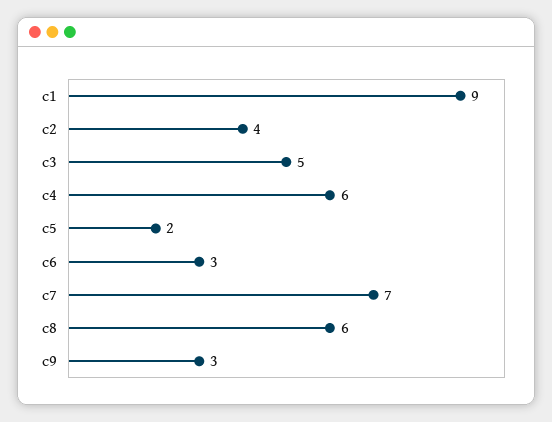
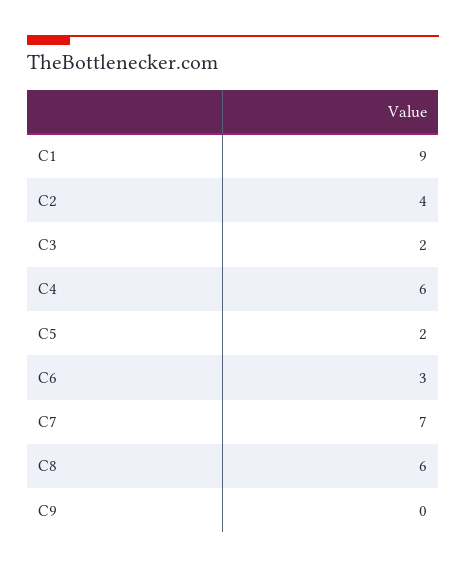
  {
    "c1": 9,
    "c2": 4,
-   "c3": 5,
+   "c3": 2,
    "c4": 6,
    "c5": 2,
    "c6": 3,
    "c7": 7,
    "c8": 6,
-   "c9": 3
+   "c9": 0
  }

